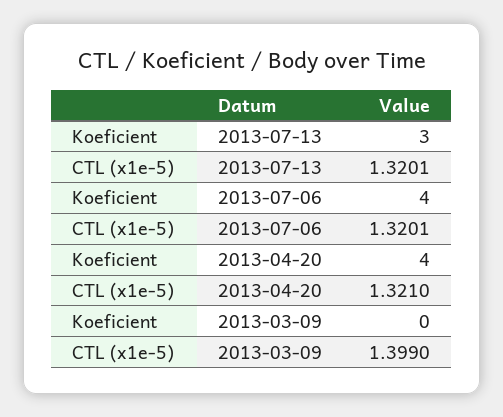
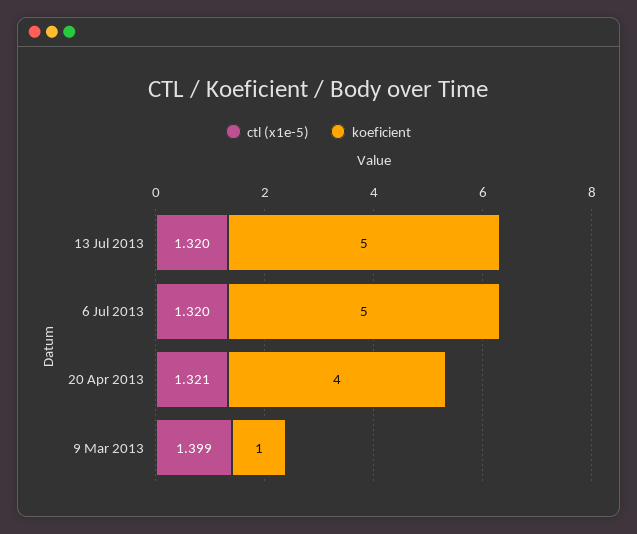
  {
    "Koeficient": {
-     "2013-07-13": 3,
+     "2013-07-13": 5,
-     "2013-07-06": 4,
+     "2013-07-06": 5,
      "2013-04-20": 4,
-     "2013-03-09": 0
+     "2013-03-09": 1
    },
    "CTL (x1e-5)": {
      "2013-07-13": 1.3201,
      "2013-07-06": 1.3201,
      "2013-04-20": 1.321,
      "2013-03-09": 1.399
    }
  }

